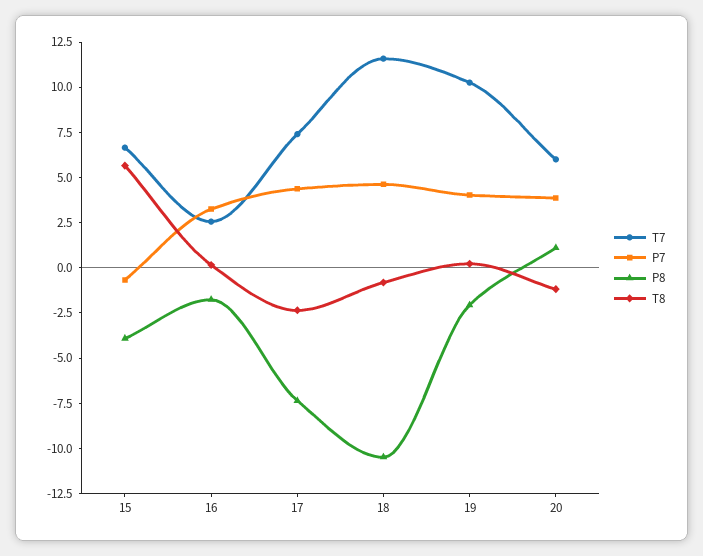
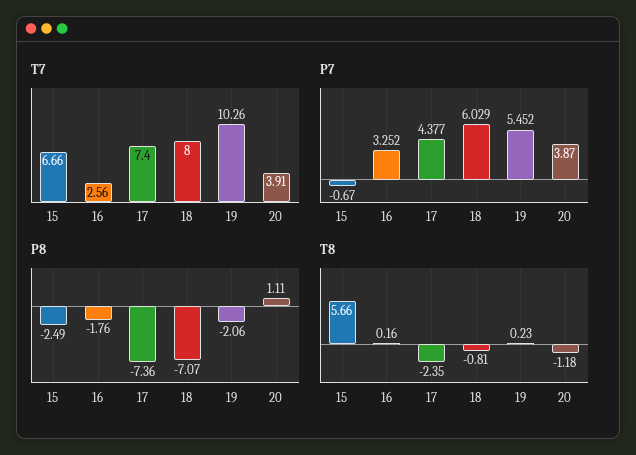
  {
    "T7": {
      "15": 6.66,
      "16": 2.56,
      "17": 7.4,
-     "18": 11.5,
+     "18": 8,
      "19": 10.26,
-     "20": 6
+     "20": 3.91
    },
    "P7": {
      "15": -0.67,
      "16": 3.252,
      "17": 4.377,
-     "18": 4.5,
+     "18": 6.029,
-     "19": 4,
+     "19": 5.452,
      "20": 3.87
    },
    "P8": {
-     "15": -4,
+     "15": -2.49,
      "16": -1.76,
      "17": -7.36,
-     "18": -10.5,
+     "18": -7.07,
      "19": -2.06,
      "20": 1.11
    },
    "T8": {
      "15": 5.66,
      "16": 0.16,
      "17": -2.35,
      "18": -0.81,
      "19": 0.23,
      "20": -1.18
    }
  }

